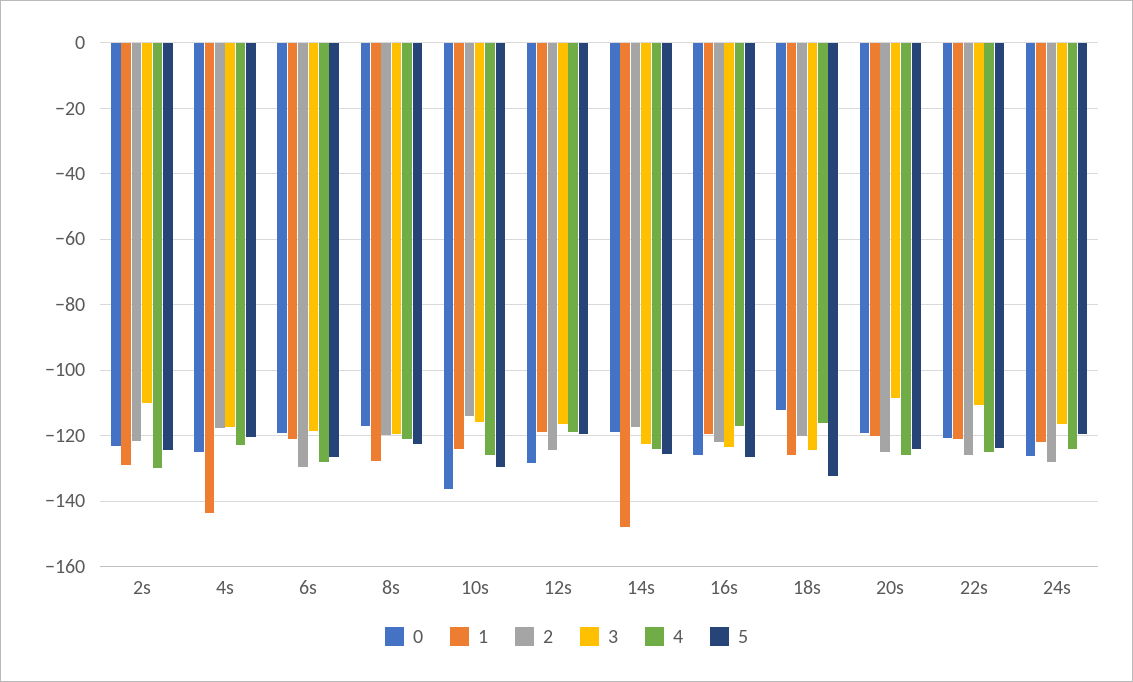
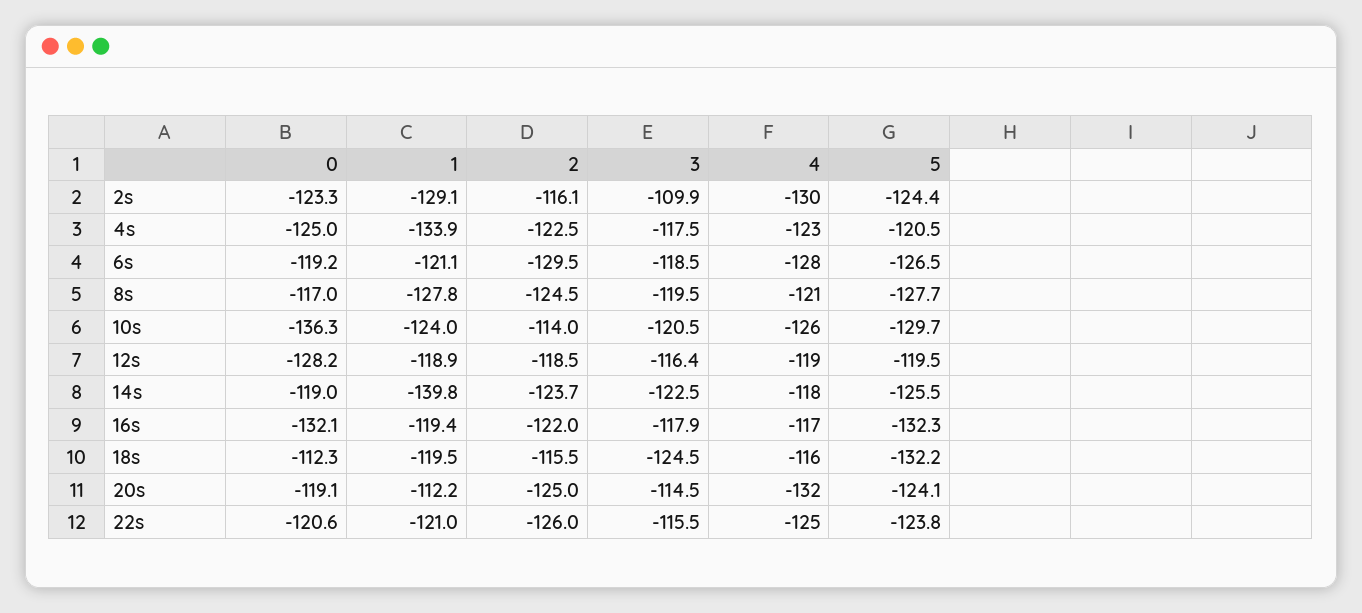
  {
    "0": {
      "2s": -123.3,
      "4s": -125,
      "6s": -119.2,
      "8s": -117,
      "10s": -136.3,
      "12s": -128.2,
      "14s": -119,
-     "16s": -126,
+     "16s": -132.1,
      "18s": -112.3,
      "20s": -119.1,
-     "22s": -120.6,
+     "22s": -120.6
-     "24s": -126
    },
    "1": {
      "2s": -129.1,
-     "4s": -144,
+     "4s": -133.9,
      "6s": -121.1,
      "8s": -127.8,
      "10s": -124,
      "12s": -118.9,
-     "14s": -148,
+     "14s": -139.8,
      "16s": -119.4,
-     "18s": -126,
+     "18s": -119.5,
-     "20s": -120,
+     "20s": -112.2,
-     "22s": -121,
+     "22s": -121
-     "24s": -122
    },
    "2": {
-     "2s": -122,
+     "2s": -116.1,
-     "4s": -118,
+     "4s": -122.5,
      "6s": -129.5,
-     "8s": -120,
+     "8s": -124.5,
      "10s": -114,
-     "12s": -124,
+     "12s": -118.5,
-     "14s": -118,
+     "14s": -123.7,
      "16s": -122,
-     "18s": -120,
+     "18s": -115.5,
      "20s": -125,
-     "22s": -126,
+     "22s": -126
-     "24s": -128
    },
    "3": {
      "2s": -109.9,
      "4s": -117.5,
      "6s": -118.5,
      "8s": -119.5,
-     "10s": -116,
+     "10s": -120.5,
      "12s": -116.4,
      "14s": -122.5,
-     "16s": -124,
+     "16s": -117.9,
      "18s": -124.5,
-     "20s": -108,
+     "20s": -114.5,
-     "22s": -110,
+     "22s": -115.5
-     "24s": -116
    },
    "4": {
      "2s": -130,
      "4s": -123,
      "6s": -128,
      "8s": -121,
      "10s": -126,
      "12s": -119,
-     "14s": -124,
+     "14s": -118,
      "16s": -117,
      "18s": -116,
-     "20s": -126,
+     "20s": -132,
-     "22s": -125,
+     "22s": -125
-     "24s": -124
    },
    "5": {
      "2s": -124.4,
      "4s": -120.5,
      "6s": -126.5,
-     "8s": -122,
+     "8s": -127.7,
      "10s": -129.7,
      "12s": -119.5,
      "14s": -125.5,
-     "16s": -126,
+     "16s": -132.3,
      "18s": -132.2,
      "20s": -124.1,
-     "22s": -123.8,
+     "22s": -123.8
-     "24s": -120
    }
  }

